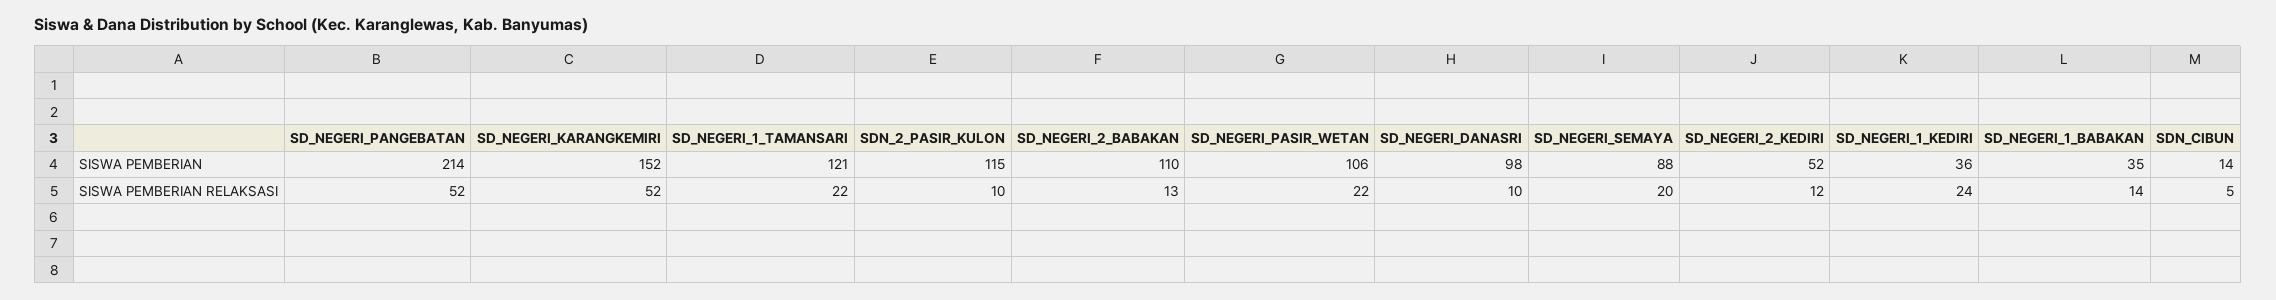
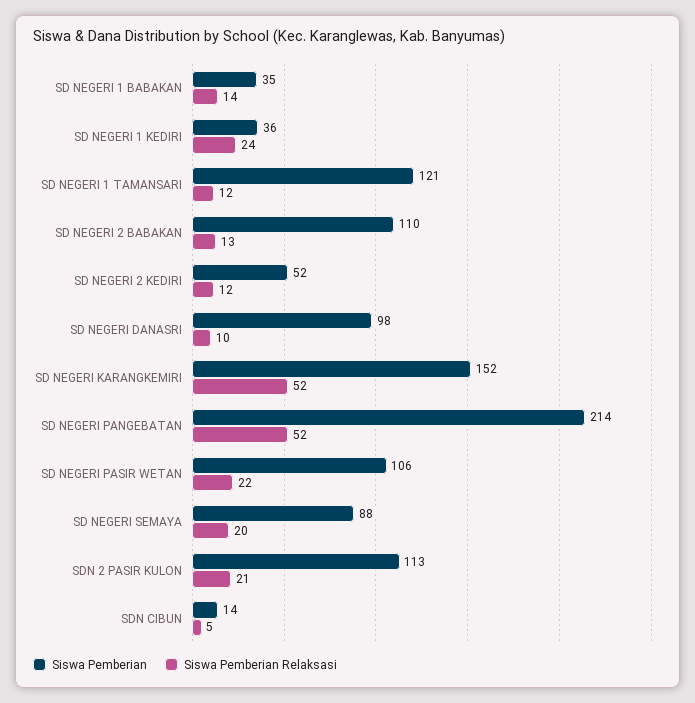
  {
    "SISWA PEMBERIAN": {
      "SD_NEGERI_PANGEBATAN": 214,
      "SD_NEGERI_KARANGKEMIRI": 152,
      "SD_NEGERI_1_TAMANSARI": 121,
-     "SDN_2_PASIR_KULON": 115,
+     "SDN_2_PASIR_KULON": 113,
      "SD_NEGERI_2_BABAKAN": 110,
      "SD_NEGERI_PASIR_WETAN": 106,
      "SD_NEGERI_DANASRI": 98,
      "SD_NEGERI_SEMAYA": 88,
      "SD_NEGERI_2_KEDIRI": 52,
      "SD_NEGERI_1_KEDIRI": 36,
      "SD_NEGERI_1_BABAKAN": 35,
      "SDN_CIBUN": 14
    },
    "SISWA PEMBERIAN RELAKSASI": {
      "SD_NEGERI_PANGEBATAN": 52,
      "SD_NEGERI_KARANGKEMIRI": 52,
-     "SD_NEGERI_1_TAMANSARI": 22,
+     "SD_NEGERI_1_TAMANSARI": 12,
-     "SDN_2_PASIR_KULON": 10,
+     "SDN_2_PASIR_KULON": 21,
      "SD_NEGERI_2_BABAKAN": 13,
      "SD_NEGERI_PASIR_WETAN": 22,
      "SD_NEGERI_DANASRI": 10,
      "SD_NEGERI_SEMAYA": 20,
      "SD_NEGERI_2_KEDIRI": 12,
      "SD_NEGERI_1_KEDIRI": 24,
      "SD_NEGERI_1_BABAKAN": 14,
      "SDN_CIBUN": 5
    }
  }

